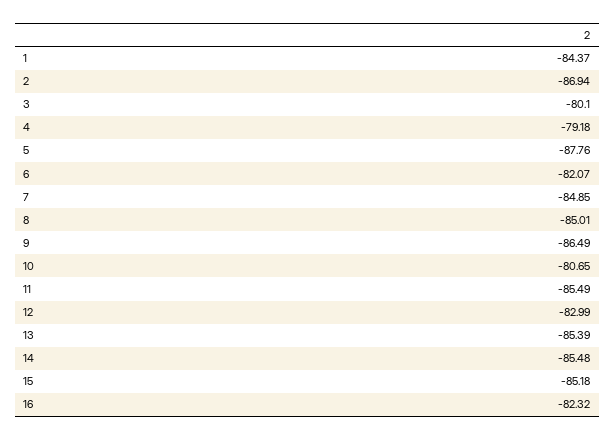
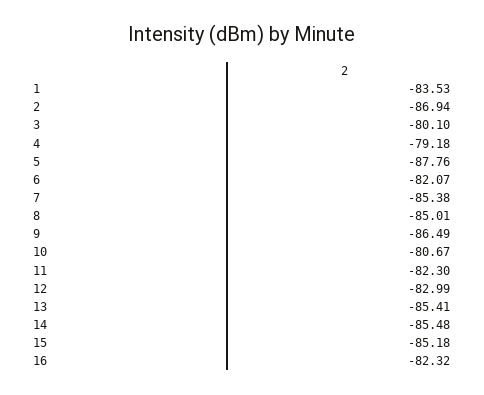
  {
-   "1": -84.37,
+   "1": -83.53,
    "2": -86.94,
    "3": -80.1,
    "4": -79.18,
    "5": -87.76,
    "6": -82.07,
-   "7": -84.85,
+   "7": -85.38,
    "8": -85.01,
    "9": -86.49,
-   "10": -80.65,
+   "10": -80.67,
-   "11": -85.49,
+   "11": -82.3,
    "12": -82.99,
-   "13": -85.39,
+   "13": -85.41,
    "14": -85.48,
    "15": -85.18,
    "16": -82.32
  }

